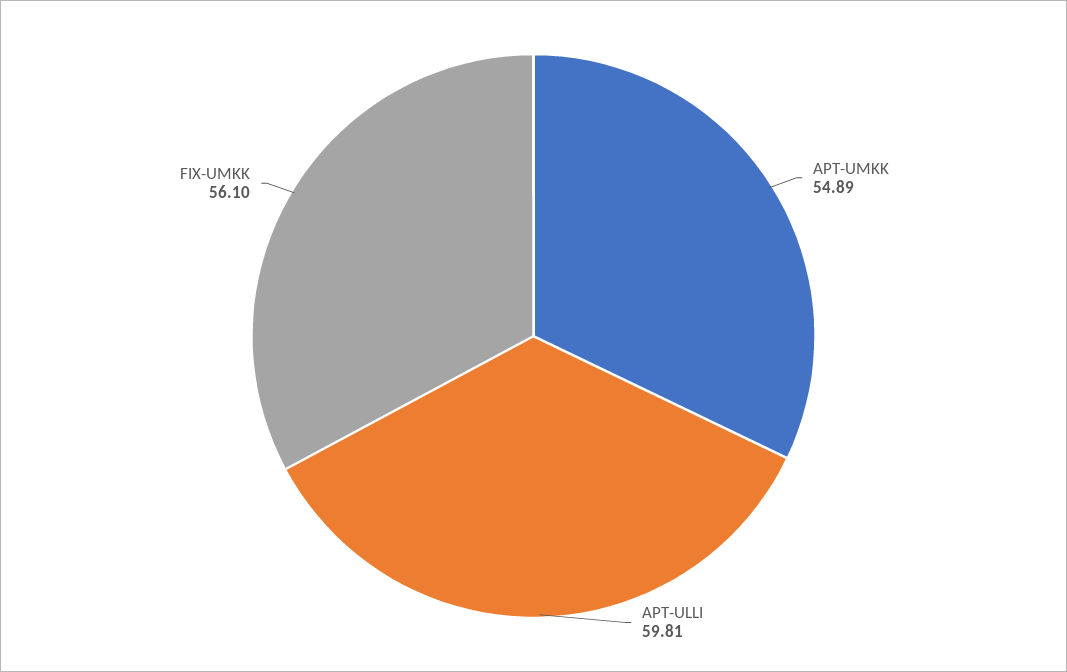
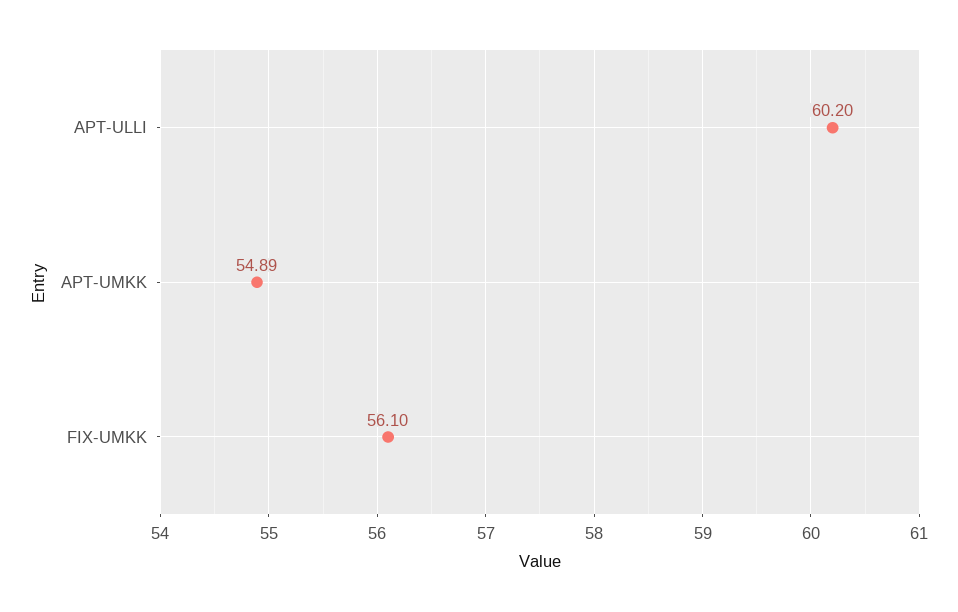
  {
    "APT-UMKK": 54.89,
-   "APT-ULLI": 59.81,
+   "APT-ULLI": 60.2,
    "FIX-UMKK": 56.1
  }

